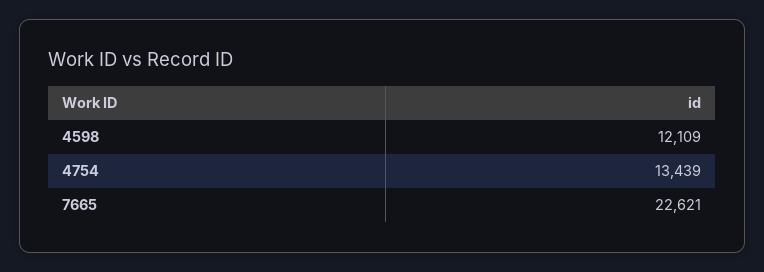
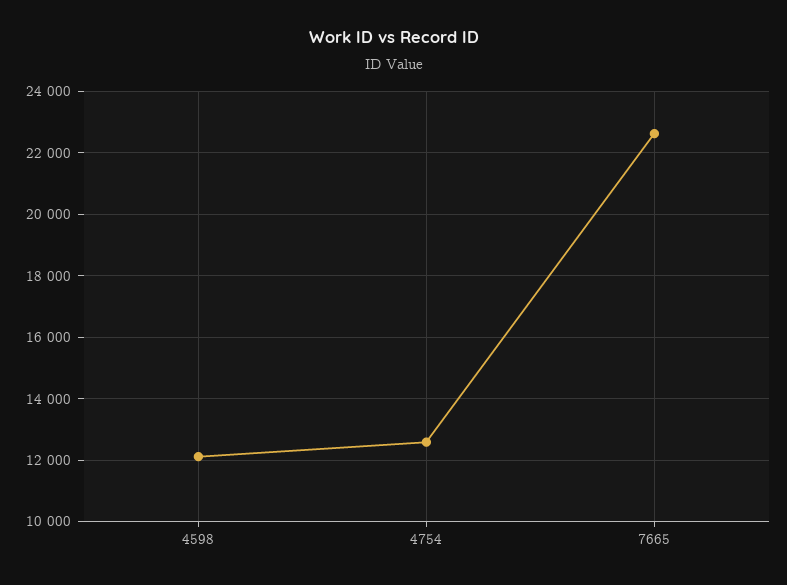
  {
    "4598": 12109,
-   "4754": 13439,
+   "4754": 12600,
    "7665": 22621
  }

